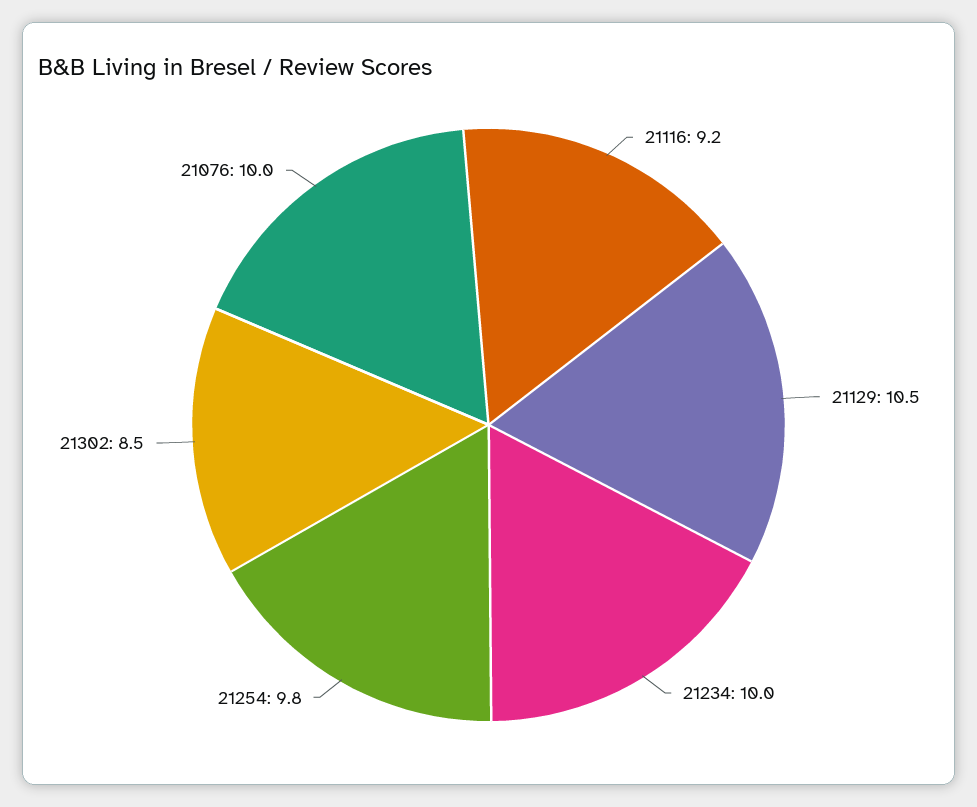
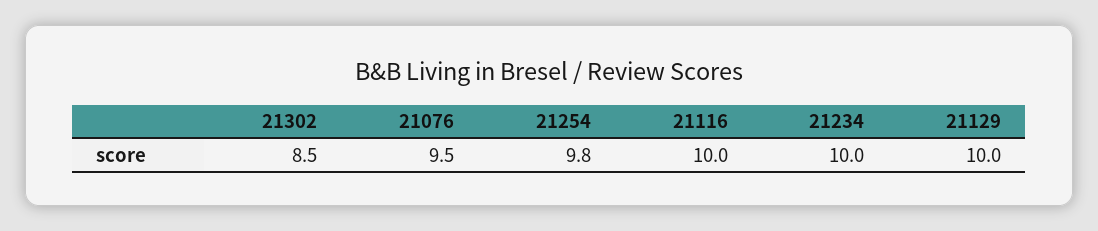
  {
-   "21116": 9.2,
+   "21116": 10,
-   "21129": 10.5,
+   "21129": 10,
    "21234": 10,
    "21254": 9.8,
    "21302": 8.5,
-   "21076": 10
+   "21076": 9.5
  }

